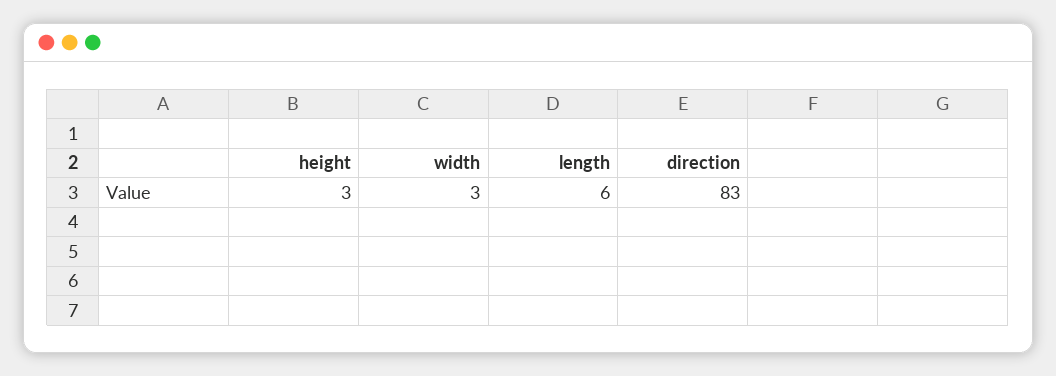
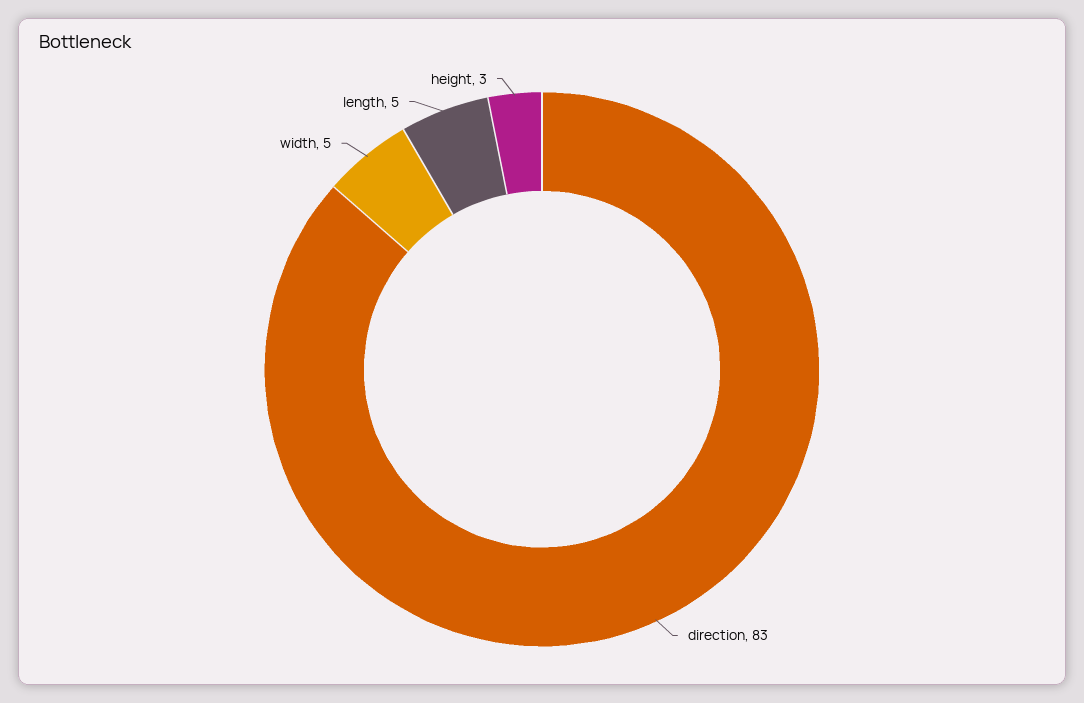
  {
    "height": 3,
-   "width": 3,
+   "width": 5,
-   "length": 6,
+   "length": 5,
    "direction": 83
  }

